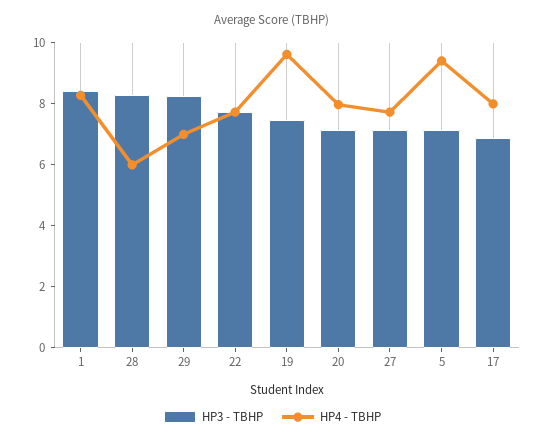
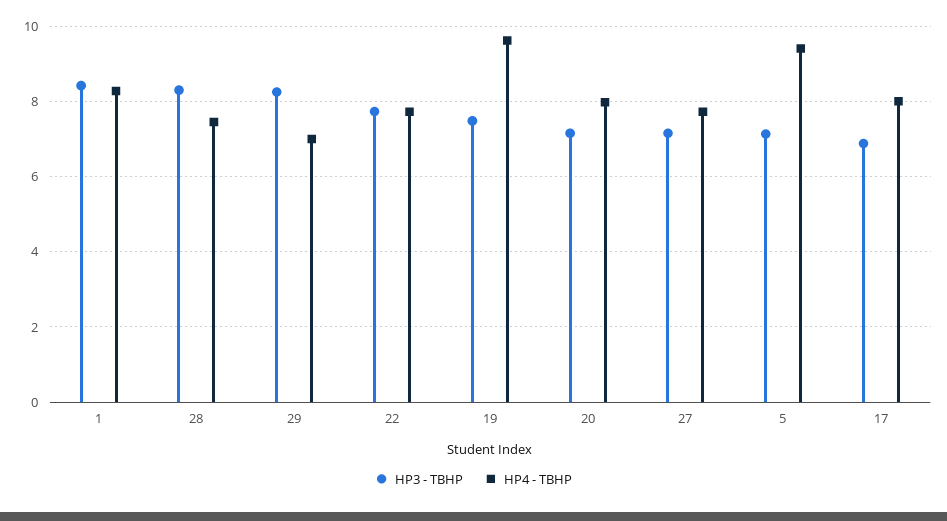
  {
    "HP3 - TBHP": {
      "1": 8.4,
      "28": 8.4,
      "29": 8.2,
      "22": 7.8,
      "19": 7.4,
      "20": 7.2,
      "27": 7.2,
      "5": 7.2,
      "17": 6.8
    },
    "HP4 - TBHP": {
      "1": 8.2,
-     "28": 6,
+     "28": 7.4,
      "29": 7,
      "22": 7.8,
      "19": 9.6,
      "20": 8,
      "27": 7.8,
      "5": 9.4,
      "17": 8
    }
  }

